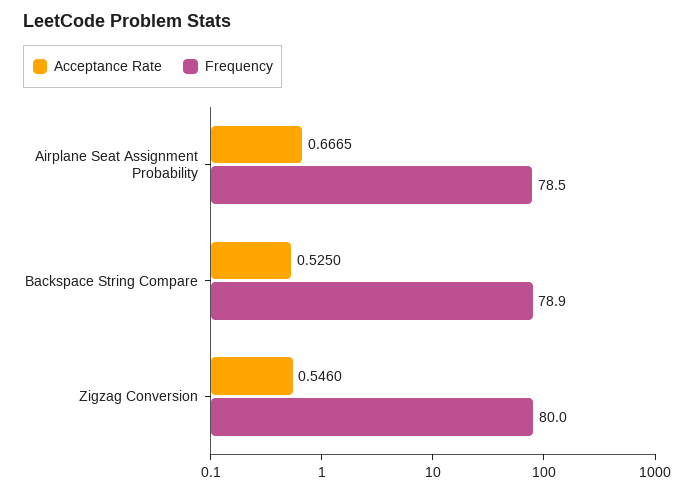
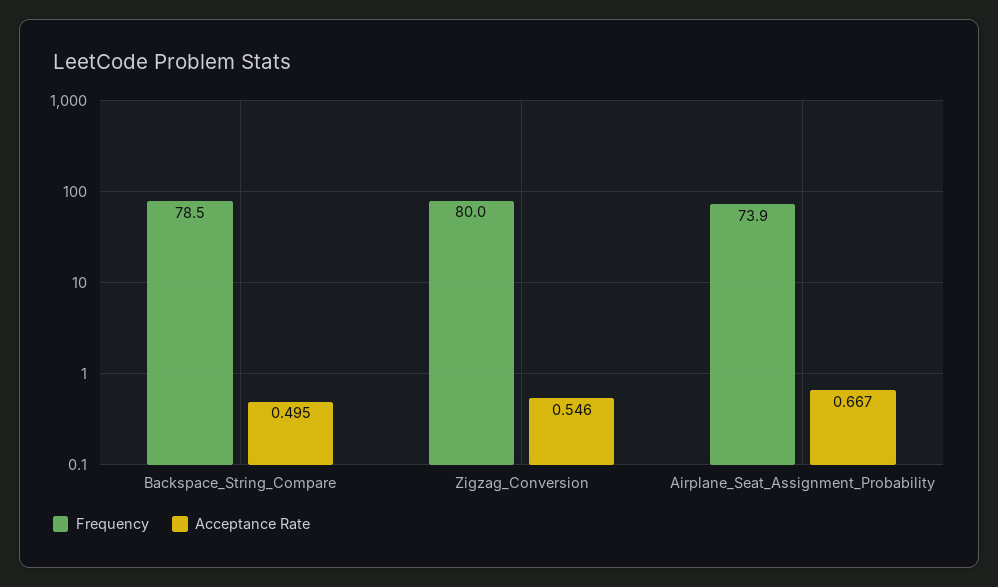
  {
    "Acceptance Rate": {
      "Airplane Seat Assignment Probability": 0.6665,
-     "Backspace String Compare": 0.525,
+     "Backspace String Compare": 0.495,
      "Zigzag Conversion": 0.546
    },
    "Frequency": {
-     "Airplane Seat Assignment Probability": 78.5,
+     "Airplane Seat Assignment Probability": 73.9,
-     "Backspace String Compare": 78.9,
+     "Backspace String Compare": 78.5,
      "Zigzag Conversion": 80
    }
  }

